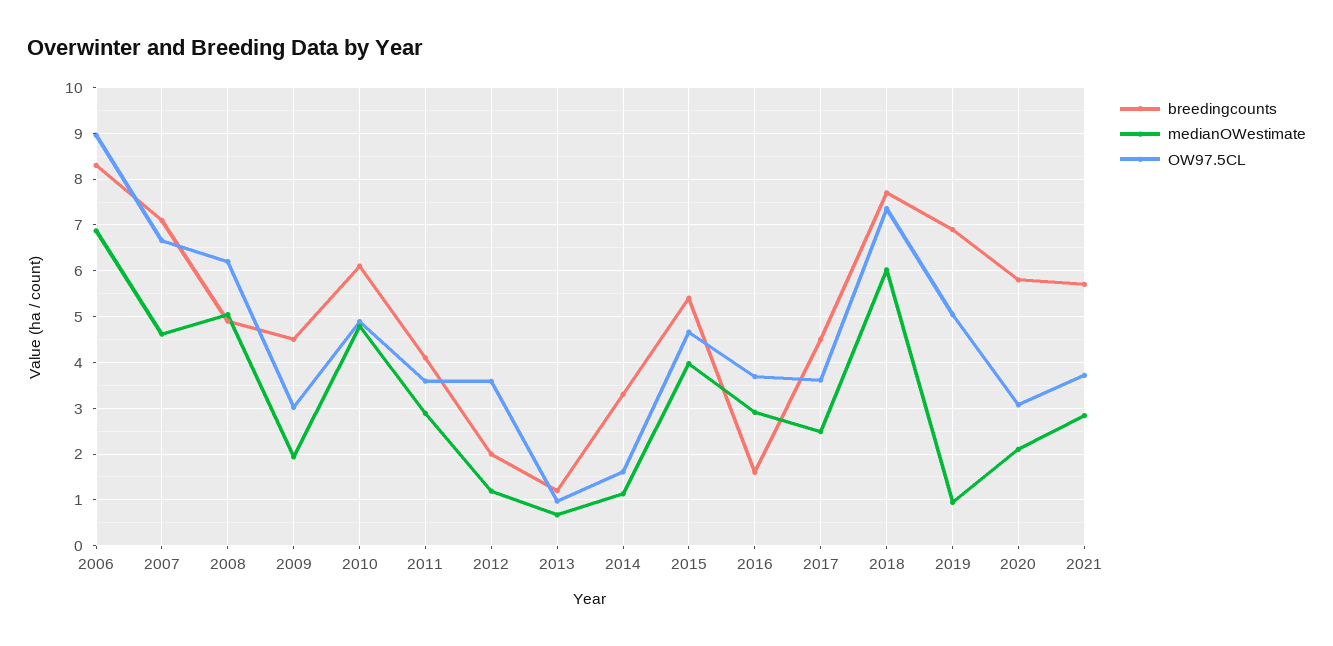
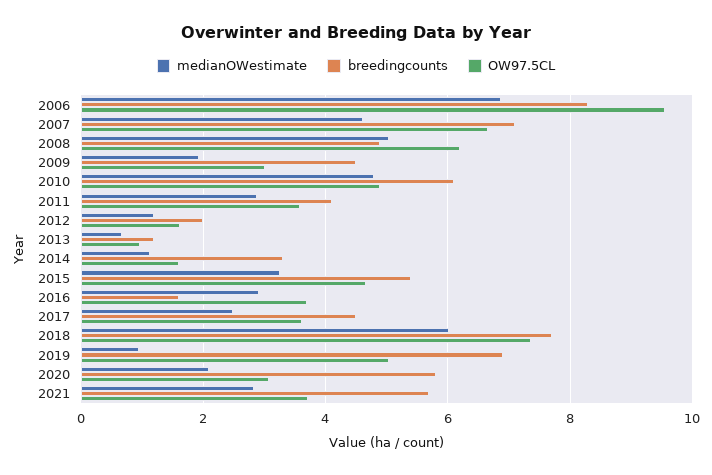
  {
    "breedingcounts": {
      "2006": 8.4,
      "2007": 7.2,
      "2008": 5,
      "2009": 4.6,
      "2010": 6.2,
      "2011": 4.2,
      "2012": 2,
      "2013": 1.2,
      "2014": 3.4,
      "2015": 5.4,
      "2016": 1.6,
      "2017": 4.6,
      "2018": 7.8,
      "2019": 7,
      "2020": 5.8,
      "2021": 5.8
    },
    "medianOWestimate": {
      "2006": 6.8,
      "2007": 4.6,
      "2008": 5,
      "2009": 2,
      "2010": 4.8,
      "2011": 2.8,
      "2012": 1.2,
      "2013": 0.6,
      "2014": 1.2,
-     "2015": 4,
+     "2015": 3.2,
      "2016": 3,
      "2017": 2.4,
      "2018": 6,
      "2019": 1,
      "2020": 2.2,
      "2021": 2.8
    },
    "OW97.5CL": {
-     "2006": 9,
+     "2006": 9.6,
      "2007": 6.6,
      "2008": 6.2,
      "2009": 3,
      "2010": 4.8,
      "2011": 3.6,
-     "2012": 3.6,
+     "2012": 1.6,
      "2013": 1,
      "2014": 1.6,
      "2015": 4.6,
      "2016": 3.6,
      "2017": 3.6,
      "2018": 7.4,
      "2019": 5,
      "2020": 3,
      "2021": 3.8
    }
  }

